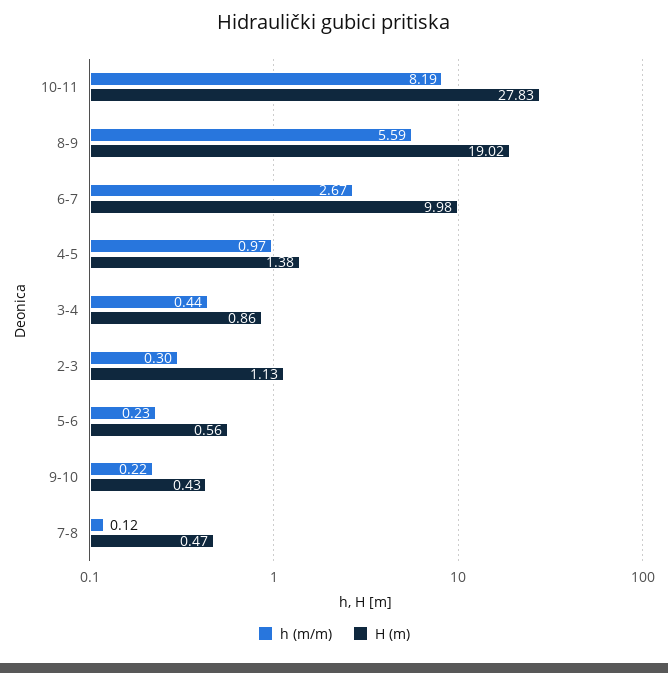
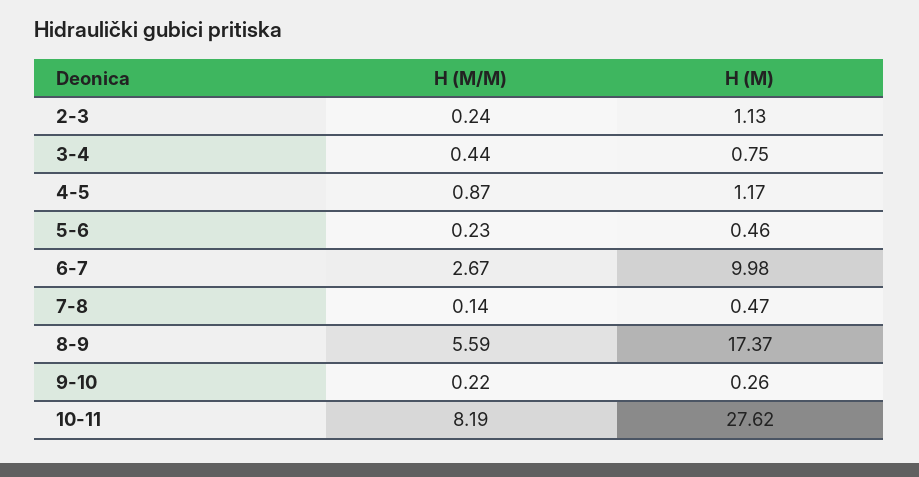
  {
    "h (m/m)": {
      "10-11": 8.19,
      "8-9": 5.59,
      "6-7": 2.67,
-     "4-5": 0.97,
+     "4-5": 0.87,
      "3-4": 0.44,
-     "2-3": 0.3,
+     "2-3": 0.24,
      "5-6": 0.23,
      "9-10": 0.22,
-     "7-8": 0.12
+     "7-8": 0.14
    },
    "H (m)": {
-     "10-11": 27.83,
+     "10-11": 27.62,
-     "8-9": 19.02,
+     "8-9": 17.37,
      "6-7": 9.98,
-     "4-5": 1.38,
+     "4-5": 1.17,
-     "3-4": 0.86,
+     "3-4": 0.75,
      "2-3": 1.13,
-     "5-6": 0.56,
+     "5-6": 0.46,
-     "9-10": 0.43,
+     "9-10": 0.26,
      "7-8": 0.47
    }
  }

